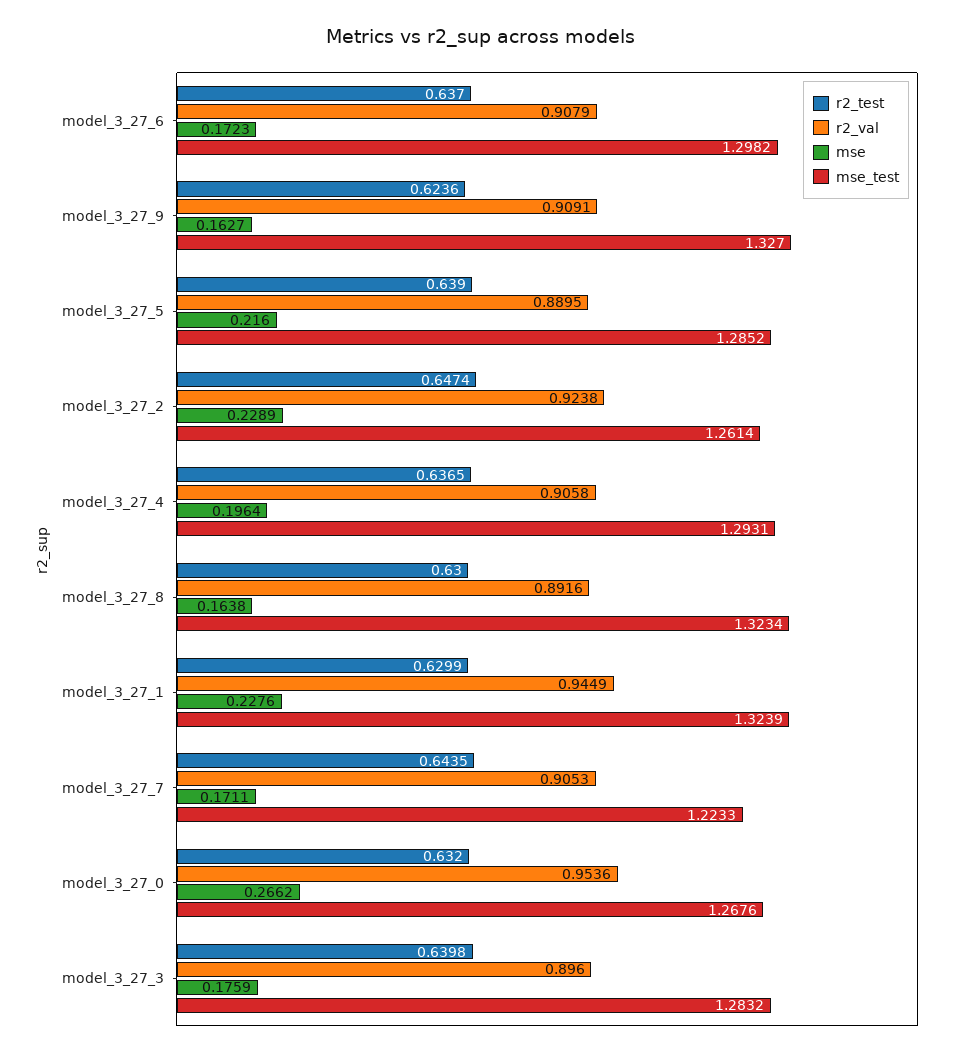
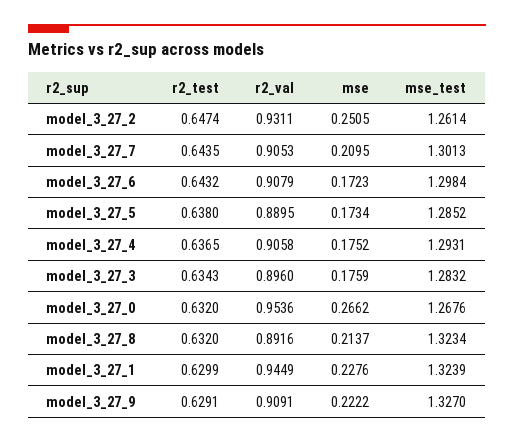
  {
    "r2_test": {
-     "model_3_27_6": 0.637,
+     "model_3_27_6": 0.6432,
-     "model_3_27_9": 0.6236,
+     "model_3_27_9": 0.6291,
-     "model_3_27_5": 0.639,
+     "model_3_27_5": 0.638,
      "model_3_27_2": 0.6474,
      "model_3_27_4": 0.6365,
-     "model_3_27_8": 0.63,
+     "model_3_27_8": 0.632,
      "model_3_27_1": 0.6299,
      "model_3_27_7": 0.6435,
      "model_3_27_0": 0.632,
-     "model_3_27_3": 0.6398
+     "model_3_27_3": 0.6343
    },
    "r2_val": {
      "model_3_27_6": 0.9079,
      "model_3_27_9": 0.9091,
      "model_3_27_5": 0.8895,
-     "model_3_27_2": 0.9238,
+     "model_3_27_2": 0.9311,
      "model_3_27_4": 0.9058,
      "model_3_27_8": 0.8916,
      "model_3_27_1": 0.9449,
      "model_3_27_7": 0.9053,
      "model_3_27_0": 0.9536,
      "model_3_27_3": 0.896
    },
    "mse": {
      "model_3_27_6": 0.1723,
-     "model_3_27_9": 0.1627,
+     "model_3_27_9": 0.2222,
-     "model_3_27_5": 0.216,
+     "model_3_27_5": 0.1734,
-     "model_3_27_2": 0.2289,
+     "model_3_27_2": 0.2505,
-     "model_3_27_4": 0.1964,
+     "model_3_27_4": 0.1752,
-     "model_3_27_8": 0.1638,
+     "model_3_27_8": 0.2137,
      "model_3_27_1": 0.2276,
-     "model_3_27_7": 0.1711,
+     "model_3_27_7": 0.2095,
      "model_3_27_0": 0.2662,
      "model_3_27_3": 0.1759
    },
    "mse_test": {
-     "model_3_27_6": 1.2982,
+     "model_3_27_6": 1.2984,
      "model_3_27_9": 1.327,
      "model_3_27_5": 1.2852,
      "model_3_27_2": 1.2614,
      "model_3_27_4": 1.2931,
      "model_3_27_8": 1.3234,
      "model_3_27_1": 1.3239,
-     "model_3_27_7": 1.2233,
+     "model_3_27_7": 1.3013,
      "model_3_27_0": 1.2676,
      "model_3_27_3": 1.2832
    }
  }

